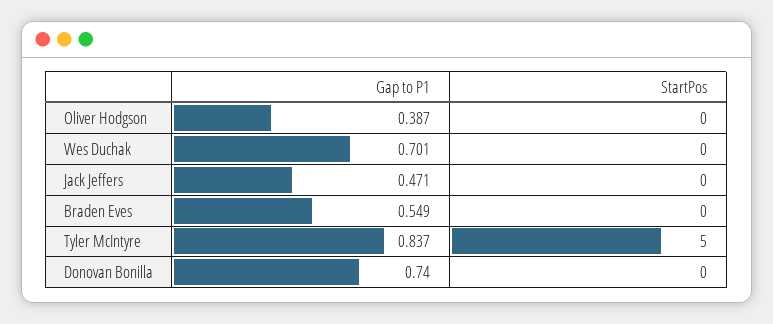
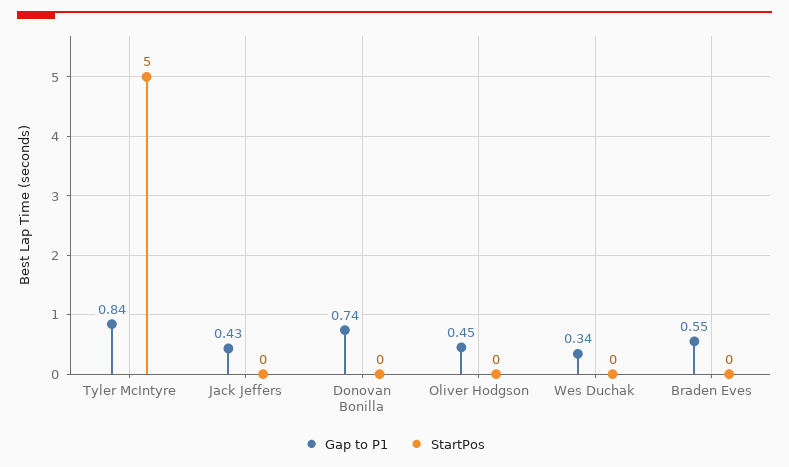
  {
    "Gap to P1": {
-     "Oliver Hodgson": 0.387,
+     "Oliver Hodgson": 0.45,
-     "Wes Duchak": 0.701,
+     "Wes Duchak": 0.34,
-     "Jack Jeffers": 0.471,
+     "Jack Jeffers": 0.43,
      "Braden Eves": 0.549,
      "Tyler McIntyre": 0.837,
      "Donovan Bonilla": 0.74
    },
    "StartPos": {
      "Oliver Hodgson": 0,
      "Wes Duchak": 0,
      "Jack Jeffers": 0,
      "Braden Eves": 0,
      "Tyler McIntyre": 5,
      "Donovan Bonilla": 0
    }
  }

